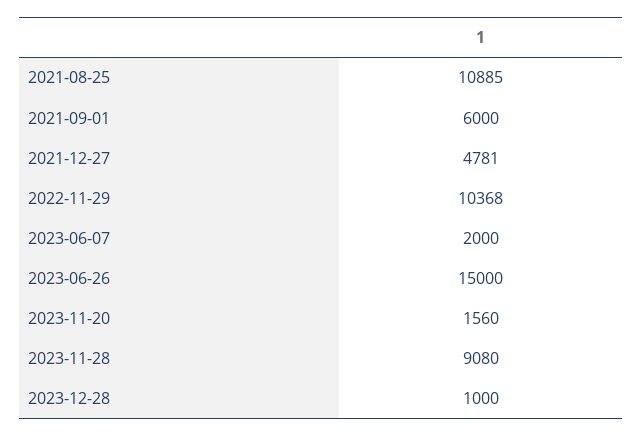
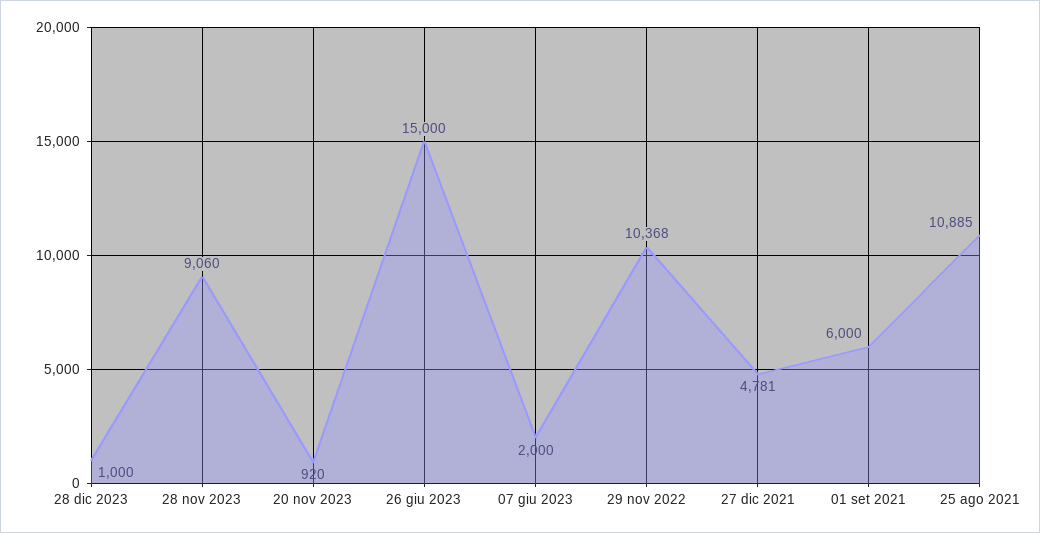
  {
    "2021-08-25": 10885,
    "2021-09-01": 6000,
    "2021-12-27": 4781,
    "2022-11-29": 10368,
    "2023-06-07": 2000,
    "2023-06-26": 15000,
-   "2023-11-20": 1560,
+   "2023-11-20": 920,
-   "2023-11-28": 9080,
+   "2023-11-28": 9060,
    "2023-12-28": 1000
  }

